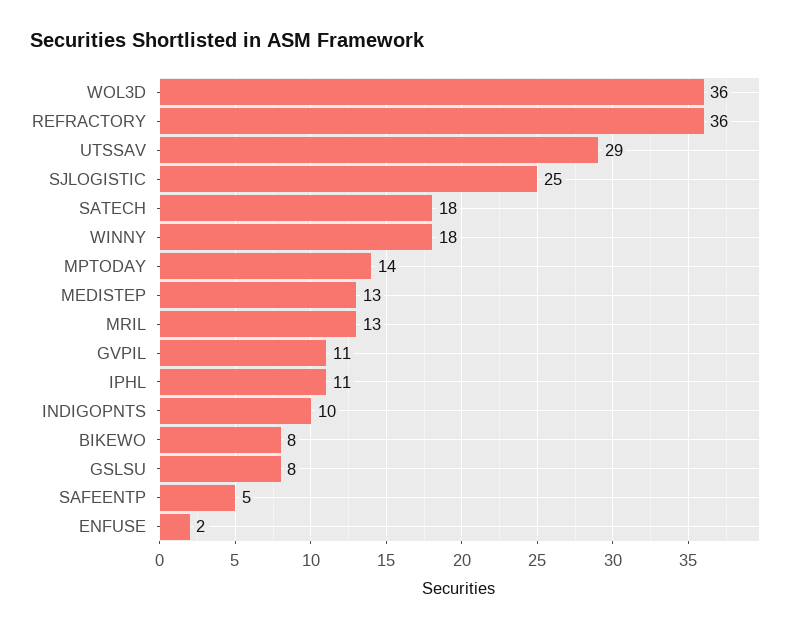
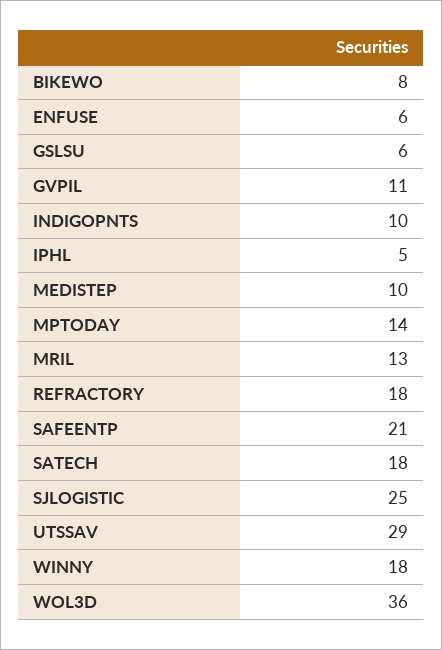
  {
    "WOL3D": 36,
-   "REFRACTORY": 36,
+   "REFRACTORY": 18,
    "UTSSAV": 29,
    "SJLOGISTIC": 25,
    "SATECH": 18,
    "WINNY": 18,
    "MPTODAY": 14,
-   "MEDISTEP": 13,
+   "MEDISTEP": 10,
    "MRIL": 13,
    "GVPIL": 11,
-   "IPHL": 11,
+   "IPHL": 5,
    "INDIGOPNTS": 10,
    "BIKEWO": 8,
-   "GSLSU": 8,
+   "GSLSU": 6,
-   "SAFEENTP": 5,
+   "SAFEENTP": 21,
-   "ENFUSE": 2
+   "ENFUSE": 6
  }

